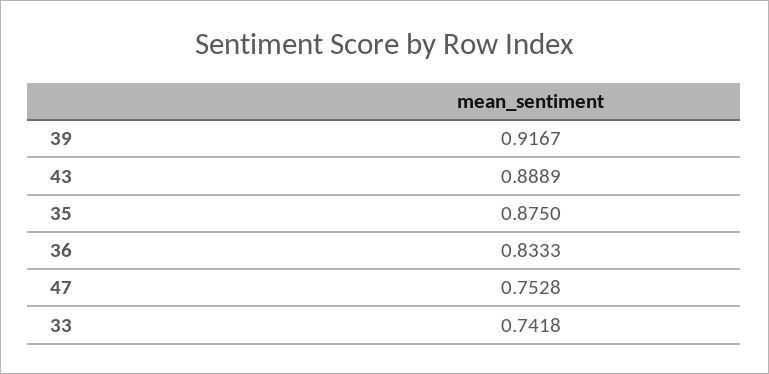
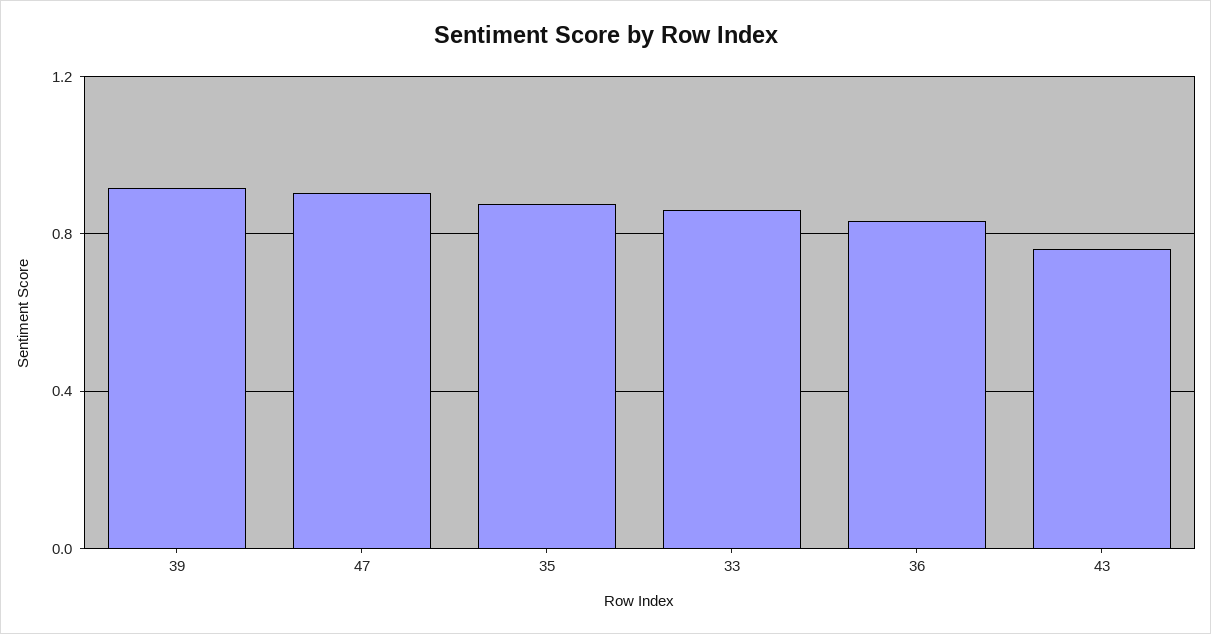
  {
    "39": 0.9167,
-   "43": 0.8889,
+   "43": 0.75,
    "35": 0.875,
    "36": 0.8333,
-   "47": 0.7528,
+   "47": 0.9,
-   "33": 0.7418
+   "33": 0.85
  }

